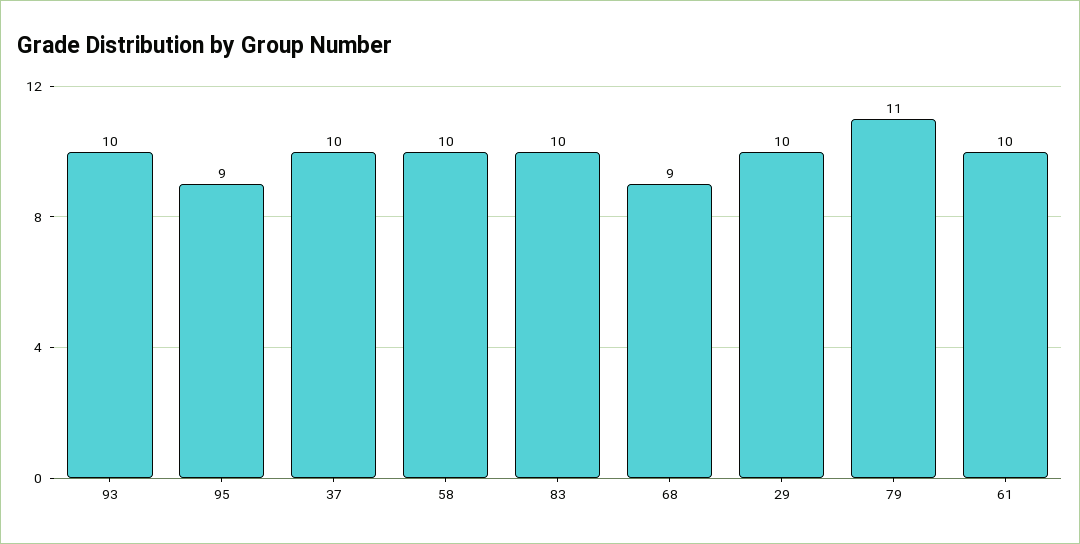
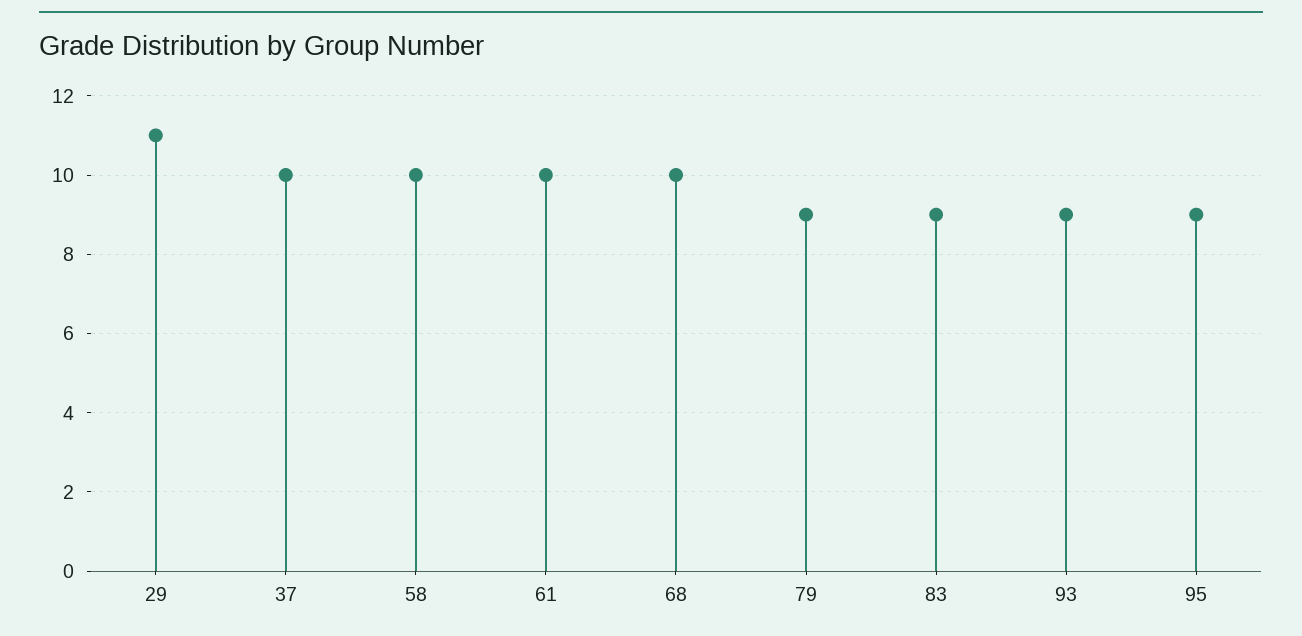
  {
-   "93": 10,
+   "93": 9,
    "95": 9,
    "37": 10,
    "58": 10,
-   "83": 10,
+   "83": 9,
-   "68": 9,
+   "68": 10,
-   "29": 10,
+   "29": 11,
-   "79": 11,
+   "79": 9,
    "61": 10
  }

